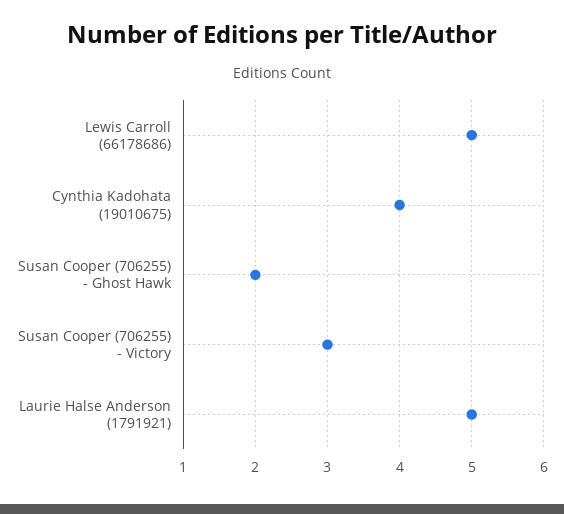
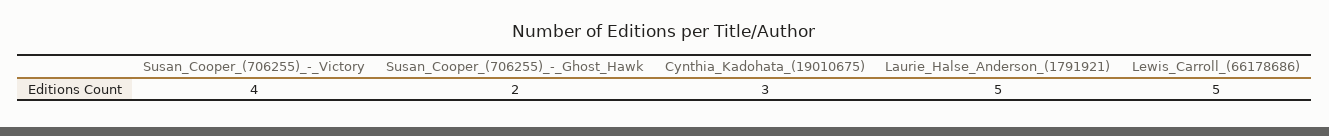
  {
    "Lewis Carroll (66178686)": 5,
-   "Cynthia Kadohata (19010675)": 4,
+   "Cynthia Kadohata (19010675)": 3,
    "Susan Cooper (706255) - Ghost Hawk": 2,
-   "Susan Cooper (706255) - Victory": 3,
+   "Susan Cooper (706255) - Victory": 4,
    "Laurie Halse Anderson (1791921)": 5
  }

